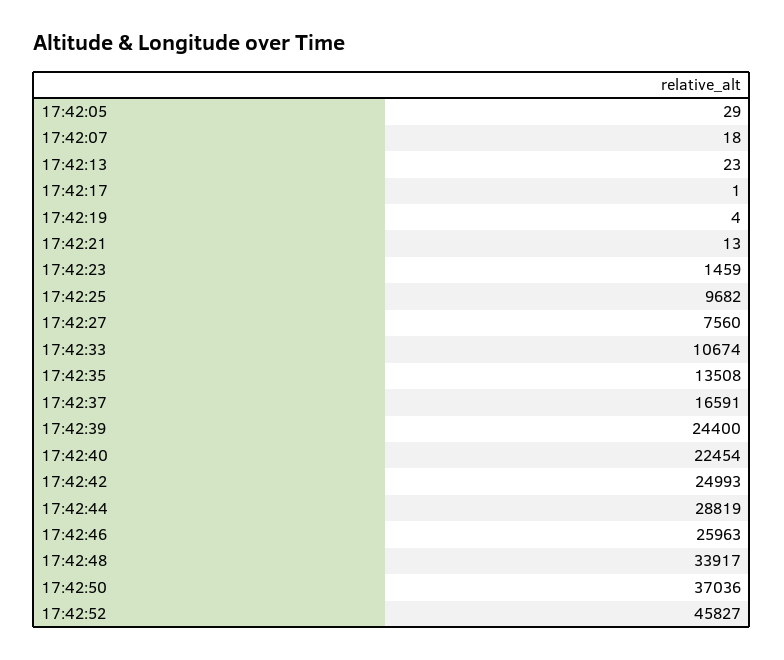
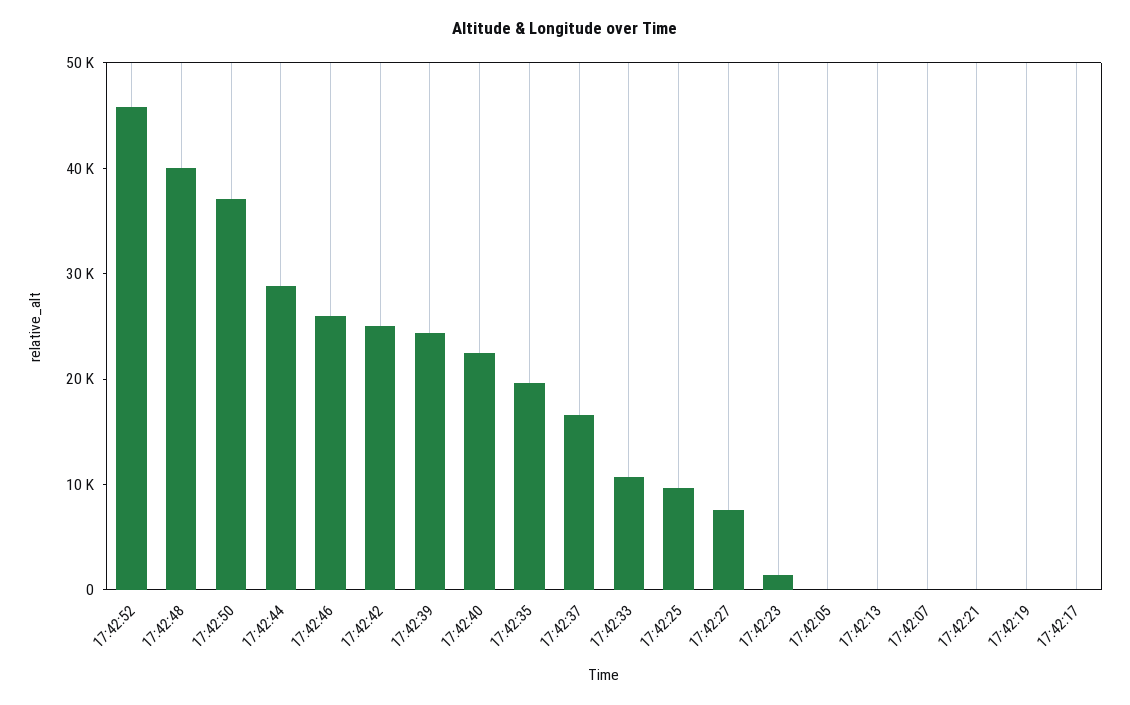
  {
    "17:42:05": 29,
    "17:42:07": 18,
    "17:42:13": 23,
    "17:42:17": 1,
    "17:42:19": 4,
    "17:42:21": 13,
    "17:42:23": 1459,
    "17:42:25": 9682,
    "17:42:27": 7560,
    "17:42:33": 10674,
-   "17:42:35": 13508,
+   "17:42:35": 20000,
    "17:42:37": 16591,
    "17:42:39": 24400,
    "17:42:40": 22454,
    "17:42:42": 24993,
    "17:42:44": 28819,
    "17:42:46": 25963,
-   "17:42:48": 33917,
+   "17:42:48": 40000,
    "17:42:50": 37036,
    "17:42:52": 45827
  }

